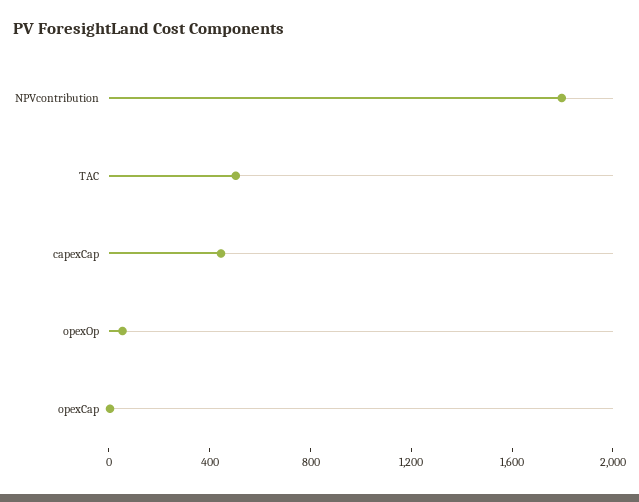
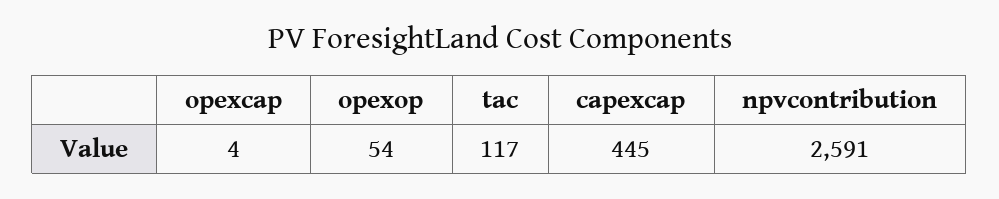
  {
-   "NPVcontribution": 1800,
+   "NPVcontribution": 2591,
-   "TAC": 500,
+   "TAC": 117,
    "capexCap": 445,
    "opexOp": 54,
    "opexCap": 4
  }

